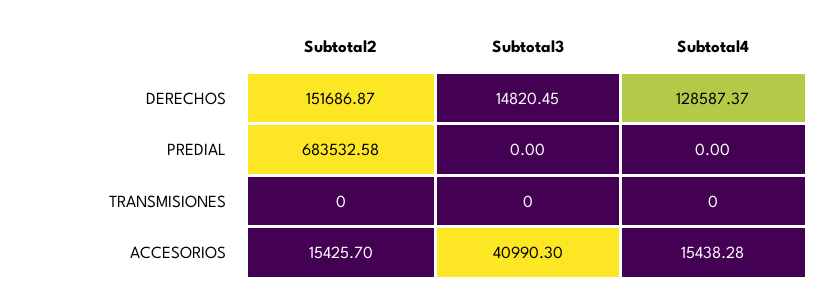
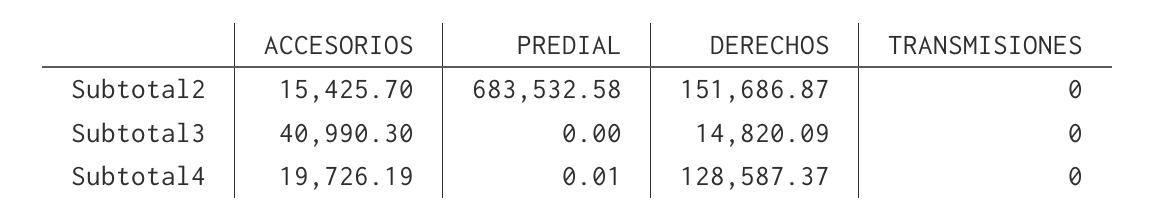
  {
    "Subtotal2": {
      "DERECHOS": 151686.87,
      "PREDIAL": 683532.58,
      "TRANSMISIONES": 0,
      "ACCESORIOS": 15425.7
    },
    "Subtotal3": {
-     "DERECHOS": 14820.45,
+     "DERECHOS": 14820.09,
      "PREDIAL": 0,
      "TRANSMISIONES": 0,
      "ACCESORIOS": 40990.3
    },
    "Subtotal4": {
      "DERECHOS": 128587.37,
-     "PREDIAL": 0,
+     "PREDIAL": 0.01,
      "TRANSMISIONES": 0,
-     "ACCESORIOS": 15438.28
+     "ACCESORIOS": 19726.19
    }
  }

